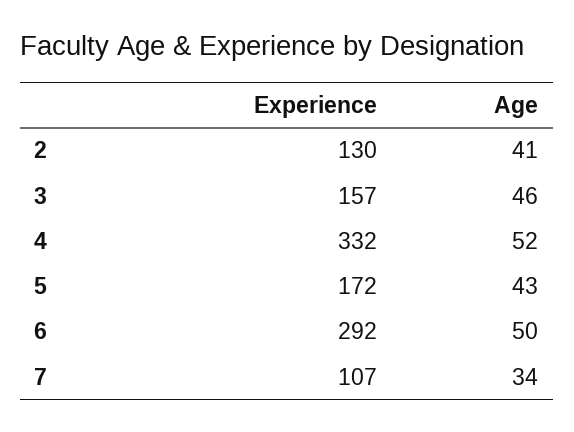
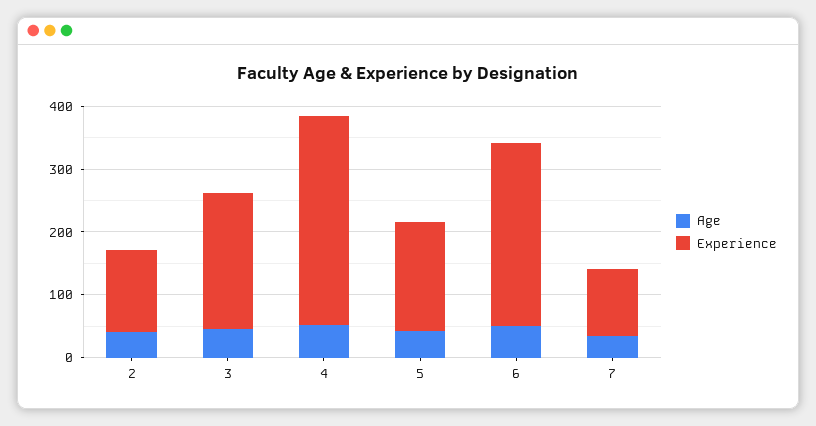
  {
    "Experience": {
      "2": 130,
-     "3": 157,
+     "3": 220,
      "4": 332,
      "5": 172,
      "6": 292,
      "7": 107
    },
    "Age": {
      "2": 41,
      "3": 46,
      "4": 52,
      "5": 43,
      "6": 50,
      "7": 34
    }
  }

